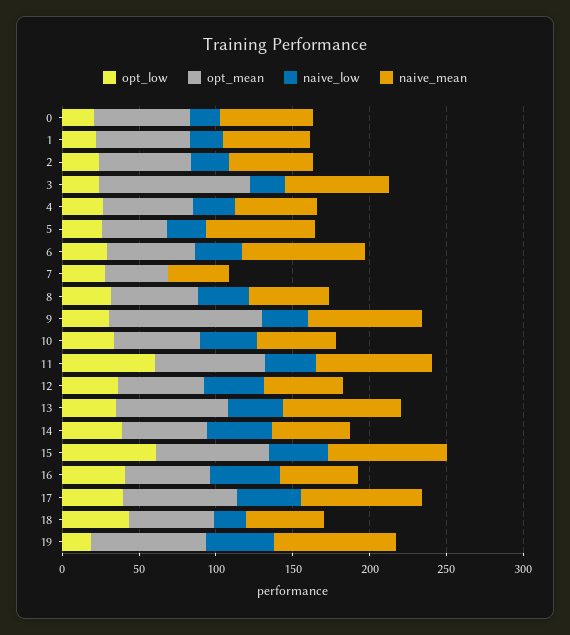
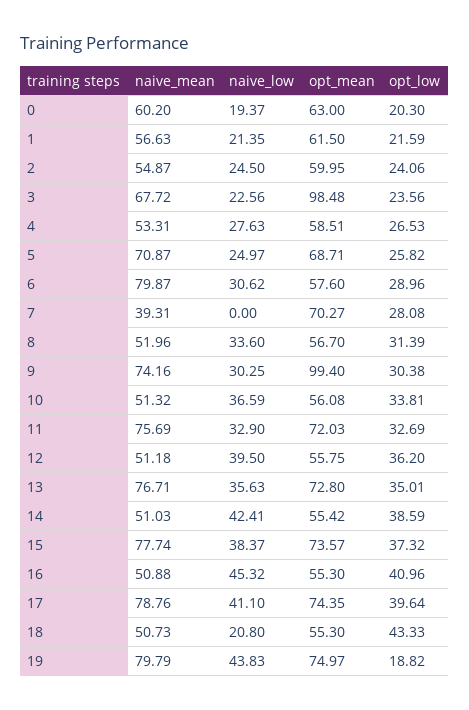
  {
    "opt_low": {
      "0": 20.3,
      "1": 21.59,
      "2": 24.06,
      "3": 23.56,
      "4": 26.53,
      "5": 25.82,
      "6": 28.96,
      "7": 28.08,
      "8": 31.39,
      "9": 30.38,
      "10": 33.81,
-     "11": 60,
+     "11": 32.69,
      "12": 36.2,
      "13": 35.01,
      "14": 38.59,
-     "15": 60,
+     "15": 37.32,
      "16": 40.96,
      "17": 39.64,
      "18": 43.33,
      "19": 18.82
    },
    "opt_mean": {
      "0": 63,
      "1": 61.5,
      "2": 59.95,
      "3": 98.48,
      "4": 58.51,
-     "5": 40,
+     "5": 68.71,
      "6": 57.6,
-     "7": 40,
+     "7": 70.27,
      "8": 56.7,
      "9": 99.4,
      "10": 56.08,
      "11": 72.03,
      "12": 55.75,
      "13": 72.8,
      "14": 55.42,
      "15": 73.57,
      "16": 55.3,
      "17": 74.35,
      "18": 55.3,
      "19": 74.97
    },
    "naive_low": {
      "0": 19.37,
      "1": 21.35,
      "2": 24.5,
      "3": 22.56,
      "4": 27.63,
      "5": 24.97,
      "6": 30.62,
      "7": 0,
      "8": 33.6,
      "9": 30.25,
      "10": 36.59,
      "11": 32.9,
      "12": 39.5,
      "13": 35.63,
      "14": 42.41,
      "15": 38.37,
      "16": 45.32,
      "17": 41.1,
      "18": 20.8,
      "19": 43.83
    },
    "naive_mean": {
      "0": 60.2,
      "1": 56.63,
      "2": 54.87,
      "3": 67.72,
      "4": 53.31,
      "5": 70.87,
      "6": 79.87,
      "7": 39.31,
      "8": 51.96,
      "9": 74.16,
      "10": 51.32,
      "11": 75.69,
      "12": 51.18,
      "13": 76.71,
      "14": 51.03,
      "15": 77.74,
      "16": 50.88,
      "17": 78.76,
      "18": 50.73,
      "19": 79.79
    }
  }

